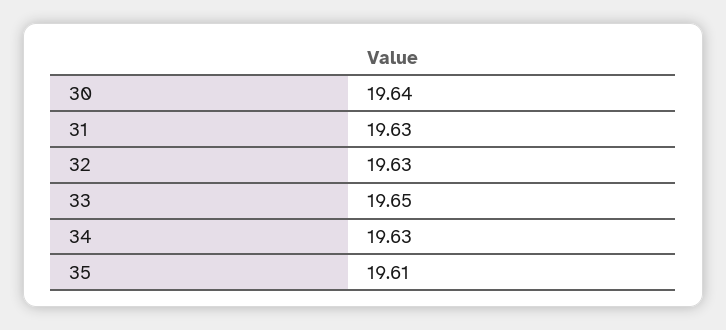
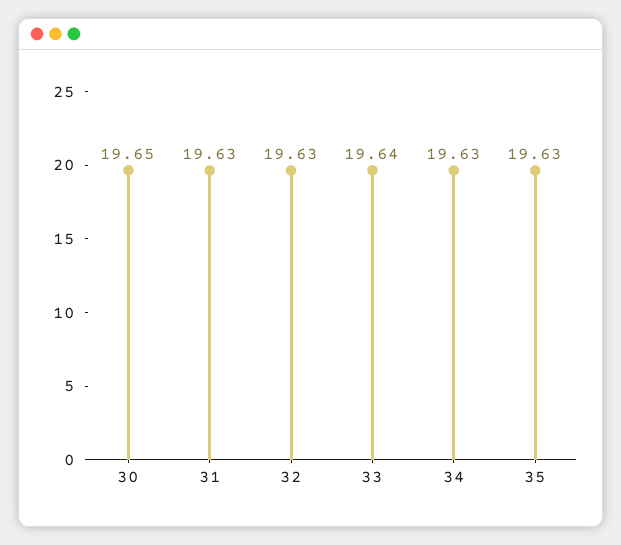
  {
-   "30": 19.64,
+   "30": 19.65,
    "31": 19.63,
    "32": 19.63,
-   "33": 19.65,
+   "33": 19.64,
    "34": 19.63,
-   "35": 19.61
+   "35": 19.63
  }

